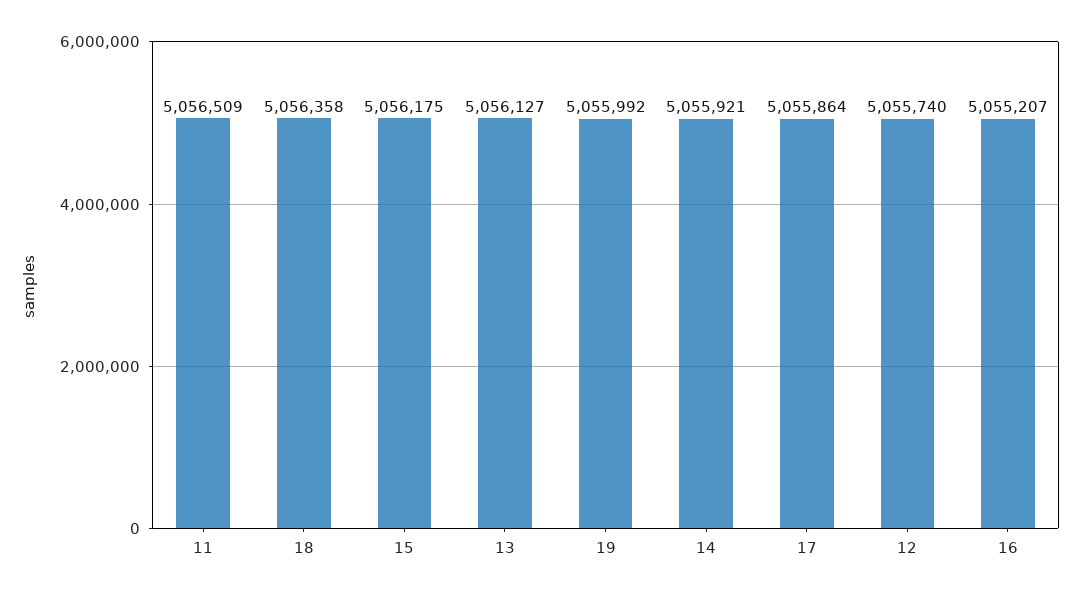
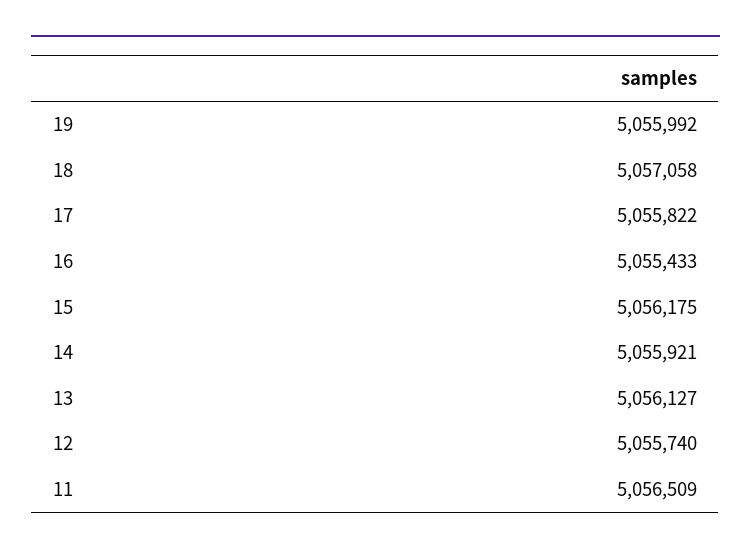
  {
    "11": 5056509,
-   "18": 5056358,
+   "18": 5057058,
    "15": 5056175,
    "13": 5056127,
    "19": 5055992,
    "14": 5055921,
-   "17": 5055864,
+   "17": 5055822,
    "12": 5055740,
-   "16": 5055207
+   "16": 5055433
  }

